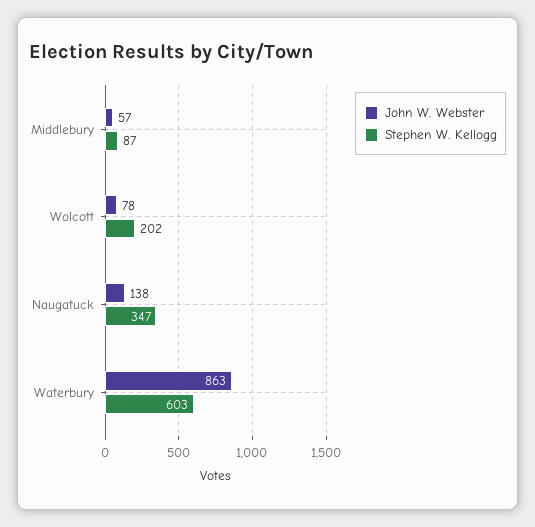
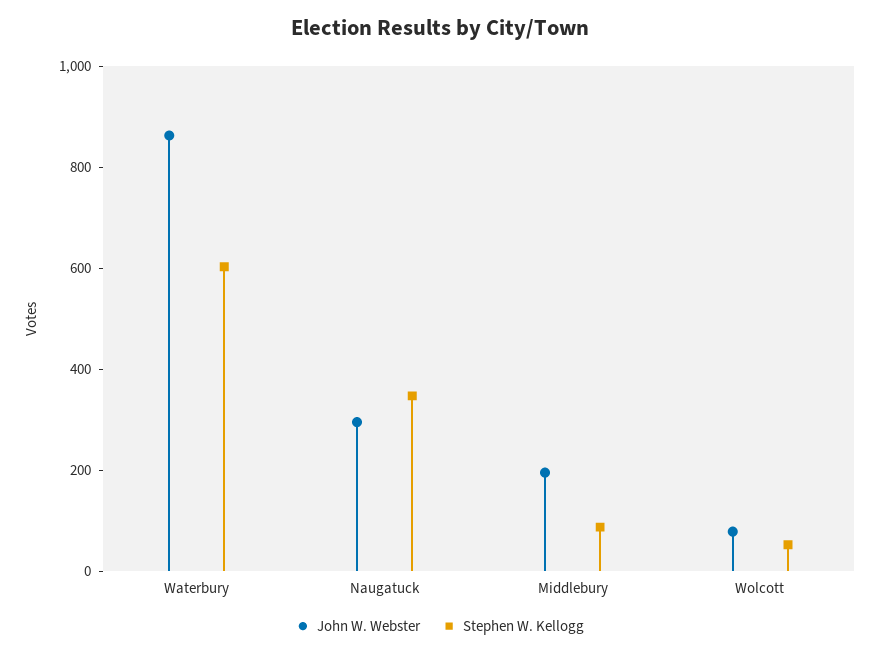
  {
    "John W. Webster": {
-     "Middlebury": 57,
+     "Middlebury": 200,
      "Wolcott": 78,
-     "Naugatuck": 138,
+     "Naugatuck": 300,
      "Waterbury": 863
    },
    "Stephen W. Kellogg": {
      "Middlebury": 87,
-     "Wolcott": 202,
+     "Wolcott": 50,
      "Naugatuck": 347,
      "Waterbury": 603
    }
  }

